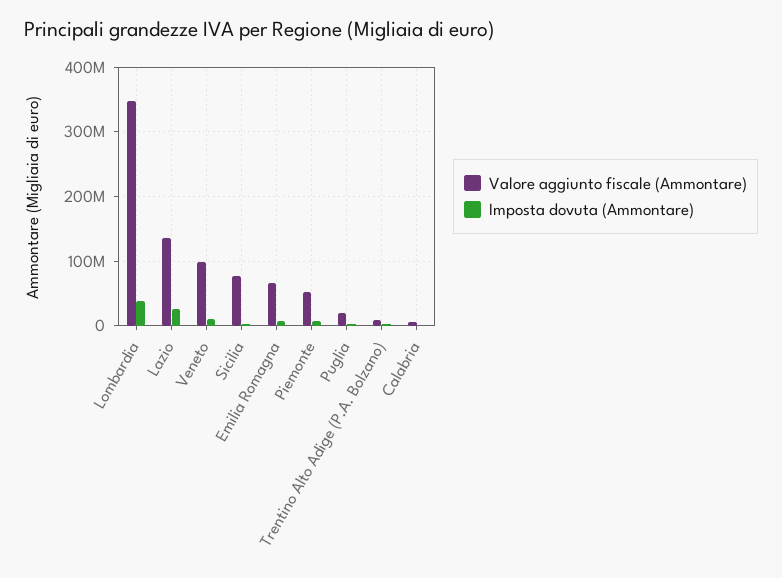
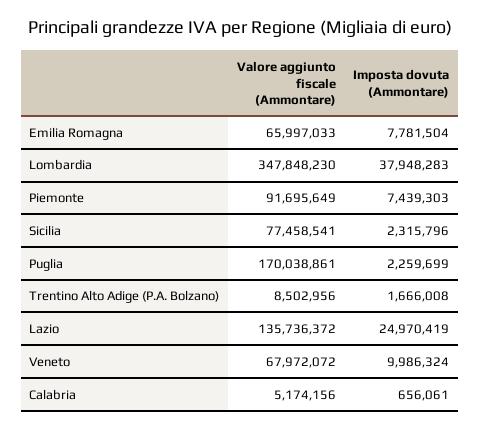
  {
    "Valore aggiunto fiscale (Ammontare)": {
      "Lombardia": 347848230,
      "Lazio": 135736372,
-     "Veneto": 100000000,
+     "Veneto": 67972072,
      "Sicilia": 77458541,
      "Emilia Romagna": 65997033,
-     "Piemonte": 50000000,
+     "Piemonte": 91695649,
-     "Puglia": 20000000,
+     "Puglia": 170038861,
      "Trentino Alto Adige (P.A. Bolzano)": 8502956,
      "Calabria": 5174156
    },
    "Imposta dovuta (Ammontare)": {
      "Lombardia": 37948283,
      "Lazio": 24970419,
      "Veneto": 9986324,
      "Sicilia": 2315796,
      "Emilia Romagna": 7781504,
      "Piemonte": 7439303,
      "Puglia": 2259699,
      "Trentino Alto Adige (P.A. Bolzano)": 1666008,
      "Calabria": 656061
    }
  }

